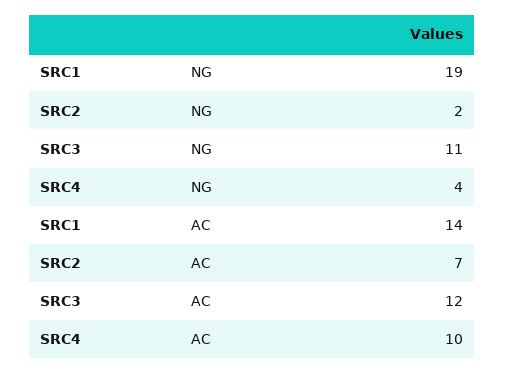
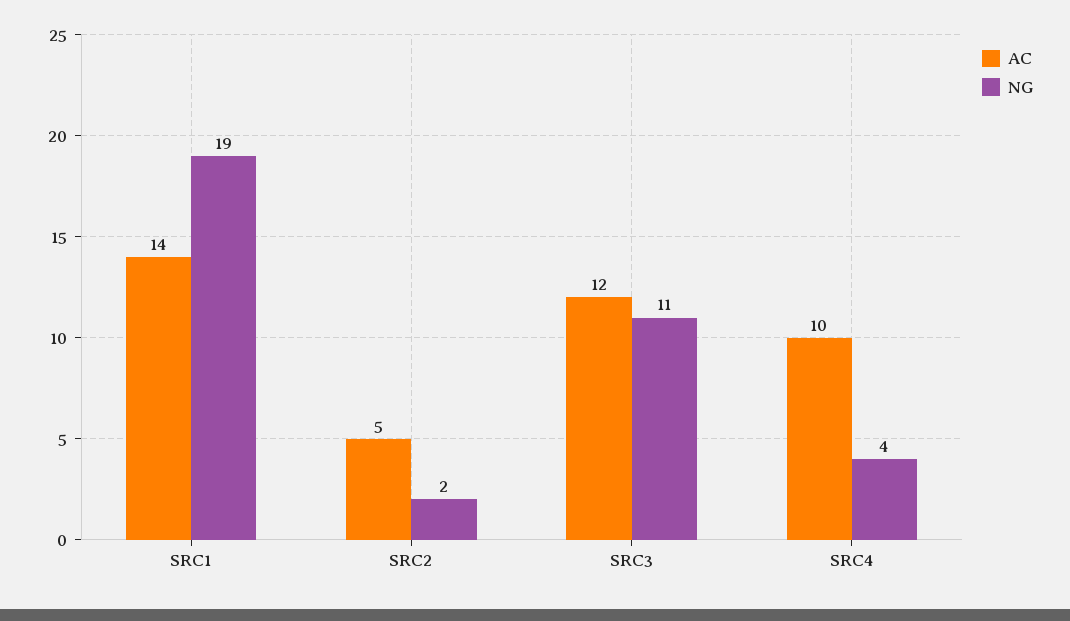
  {
    "NG": {
      "SRC1": 19,
      "SRC2": 2,
      "SRC3": 11,
      "SRC4": 4
    },
    "AC": {
      "SRC1": 14,
-     "SRC2": 7,
+     "SRC2": 5,
      "SRC3": 12,
      "SRC4": 10
    }
  }

